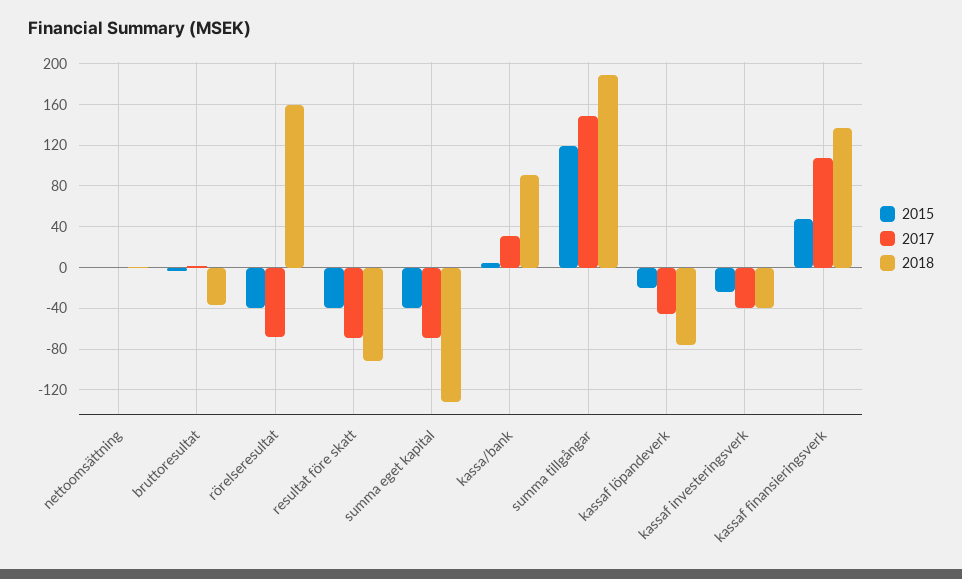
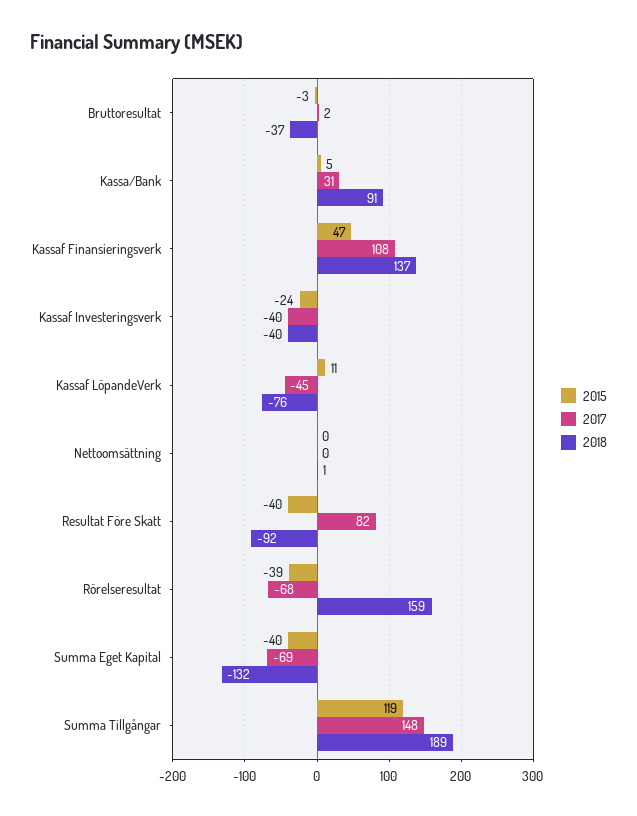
  {
    "2015": {
      "nettoomsättning": 0,
      "bruttoresultat": -3,
      "rörelseresultat": -39,
      "resultat före skatt": -40,
      "summa eget kapital": -40,
      "kassa/bank": 5,
      "summa tillgångar": 119,
-     "kassaf löpandeverk": -20,
+     "kassaf löpandeverk": 11,
      "kassaf investeringsverk": -24,
      "kassaf finansieringsverk": 47
    },
    "2017": {
      "nettoomsättning": 0,
      "bruttoresultat": 2,
      "rörelseresultat": -68,
-     "resultat före skatt": -70,
+     "resultat före skatt": 82,
      "summa eget kapital": -69,
      "kassa/bank": 31,
      "summa tillgångar": 148,
      "kassaf löpandeverk": -45,
      "kassaf investeringsverk": -40,
      "kassaf finansieringsverk": 108
    },
    "2018": {
      "nettoomsättning": 1,
      "bruttoresultat": -37,
      "rörelseresultat": 159,
      "resultat före skatt": -92,
      "summa eget kapital": -132,
      "kassa/bank": 91,
      "summa tillgångar": 189,
      "kassaf löpandeverk": -76,
      "kassaf investeringsverk": -40,
      "kassaf finansieringsverk": 137
    }
  }

